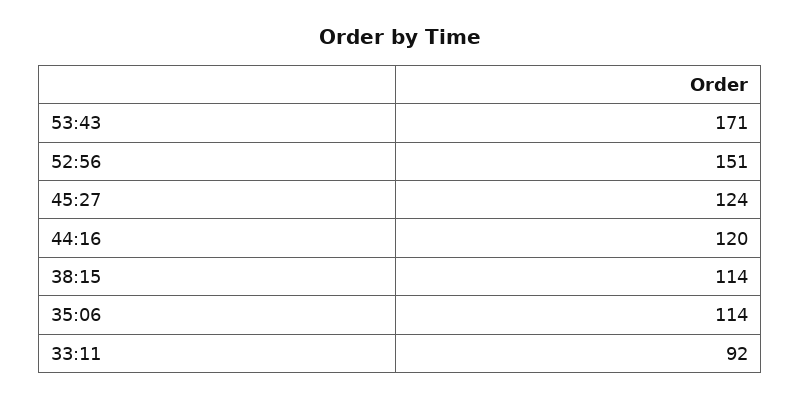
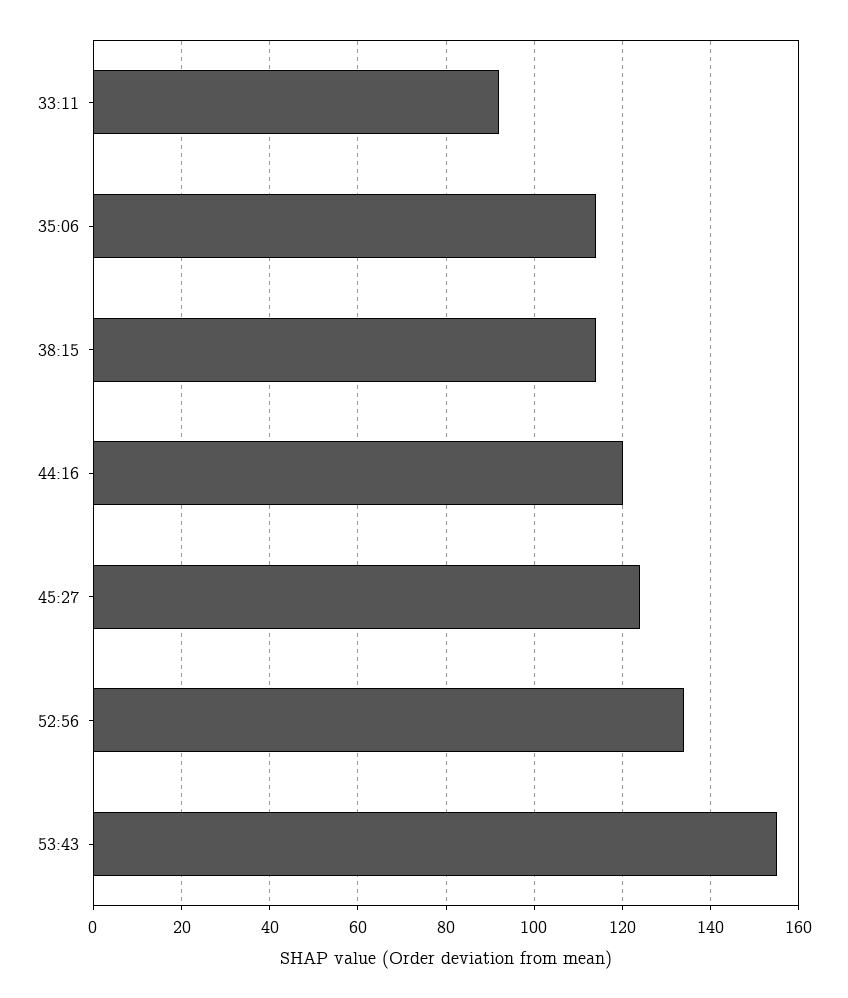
  {
-   "53:43": 171,
+   "53:43": 155,
-   "52:56": 151,
+   "52:56": 135,
    "45:27": 124,
    "44:16": 120,
    "38:15": 114,
    "35:06": 114,
    "33:11": 92
  }

